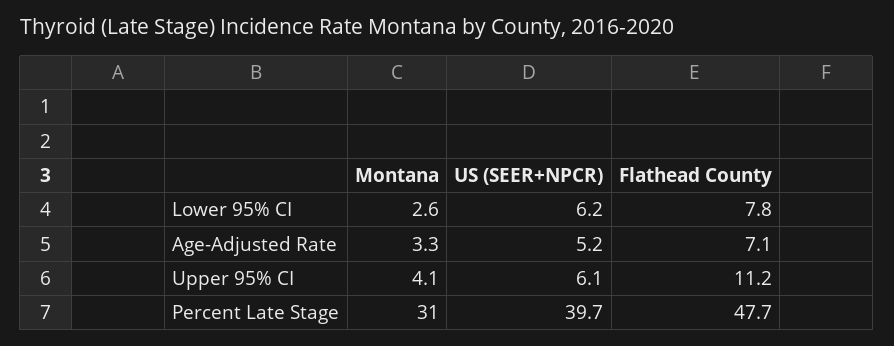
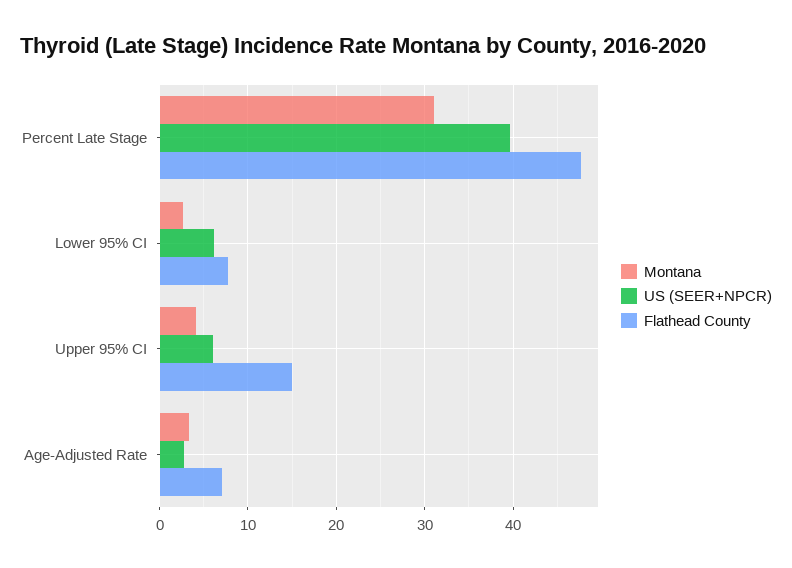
  {
    "Montana": {
      "Lower 95% CI": 2.6,
      "Age-Adjusted Rate": 3.3,
      "Upper 95% CI": 4.1,
      "Percent Late Stage": 31
    },
    "US (SEER+NPCR)": {
      "Lower 95% CI": 6.2,
-     "Age-Adjusted Rate": 5.2,
+     "Age-Adjusted Rate": 3,
      "Upper 95% CI": 6.1,
      "Percent Late Stage": 39.7
    },
    "Flathead County": {
      "Lower 95% CI": 7.8,
      "Age-Adjusted Rate": 7.1,
-     "Upper 95% CI": 11.2,
+     "Upper 95% CI": 15,
      "Percent Late Stage": 47.7
    }
  }

